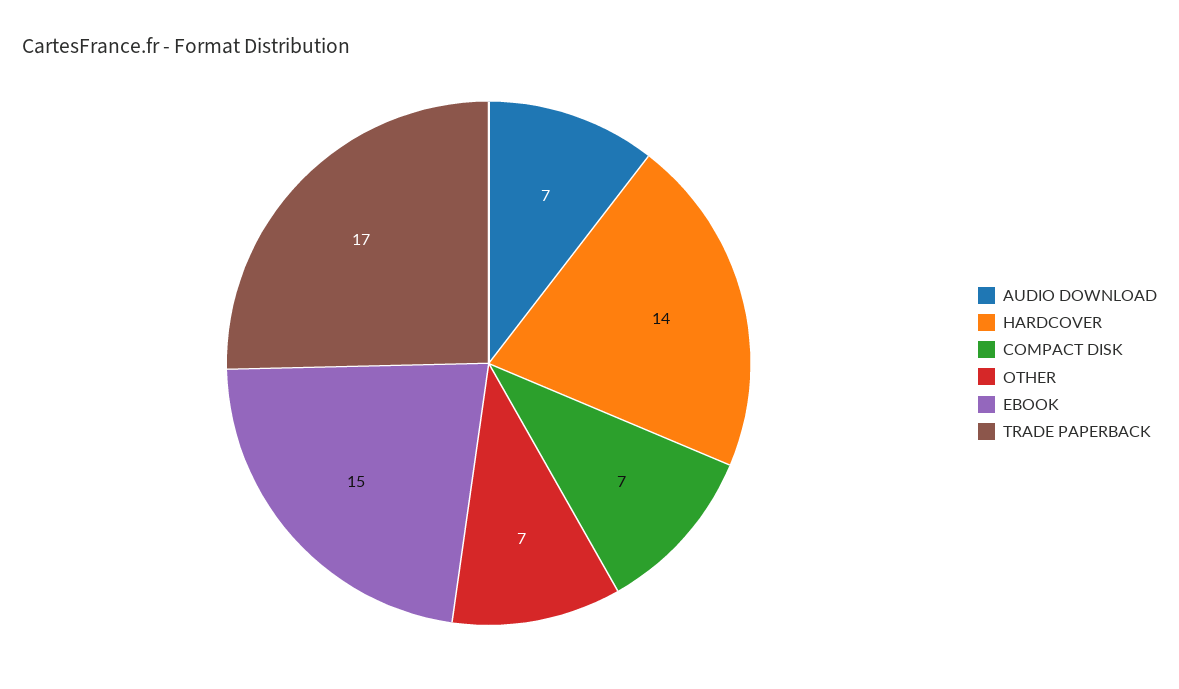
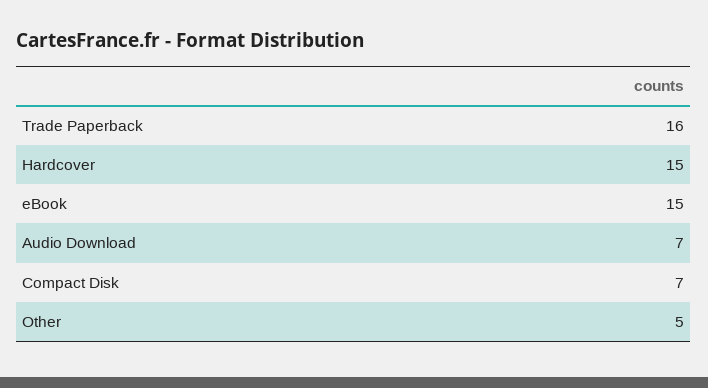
  {
    "AUDIO DOWNLOAD": 7,
-   "HARDCOVER": 14,
+   "HARDCOVER": 15,
    "COMPACT DISK": 7,
-   "OTHER": 7,
+   "OTHER": 5,
    "EBOOK": 15,
-   "TRADE PAPERBACK": 17
+   "TRADE PAPERBACK": 16
  }

